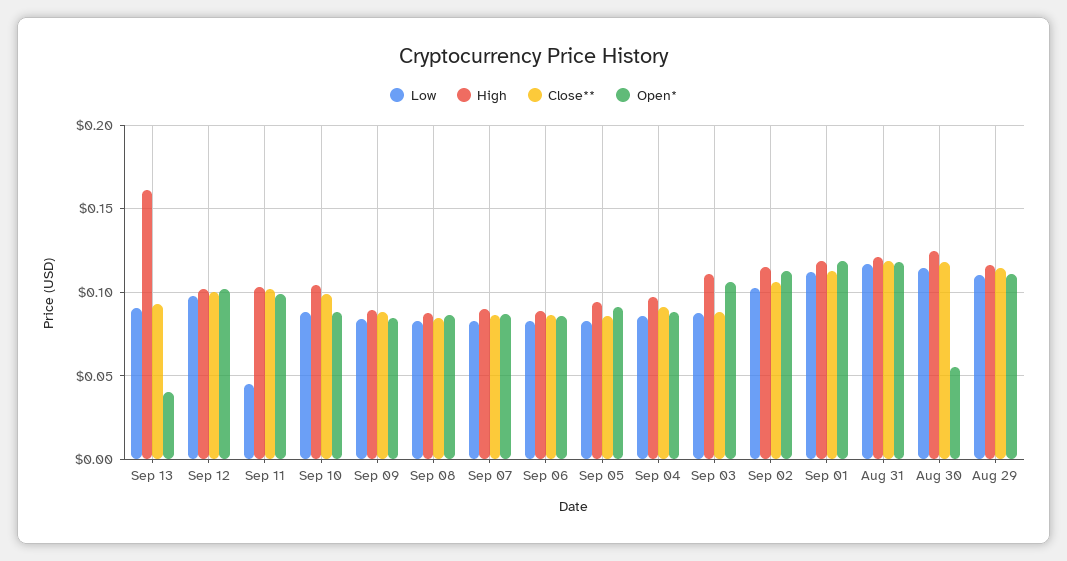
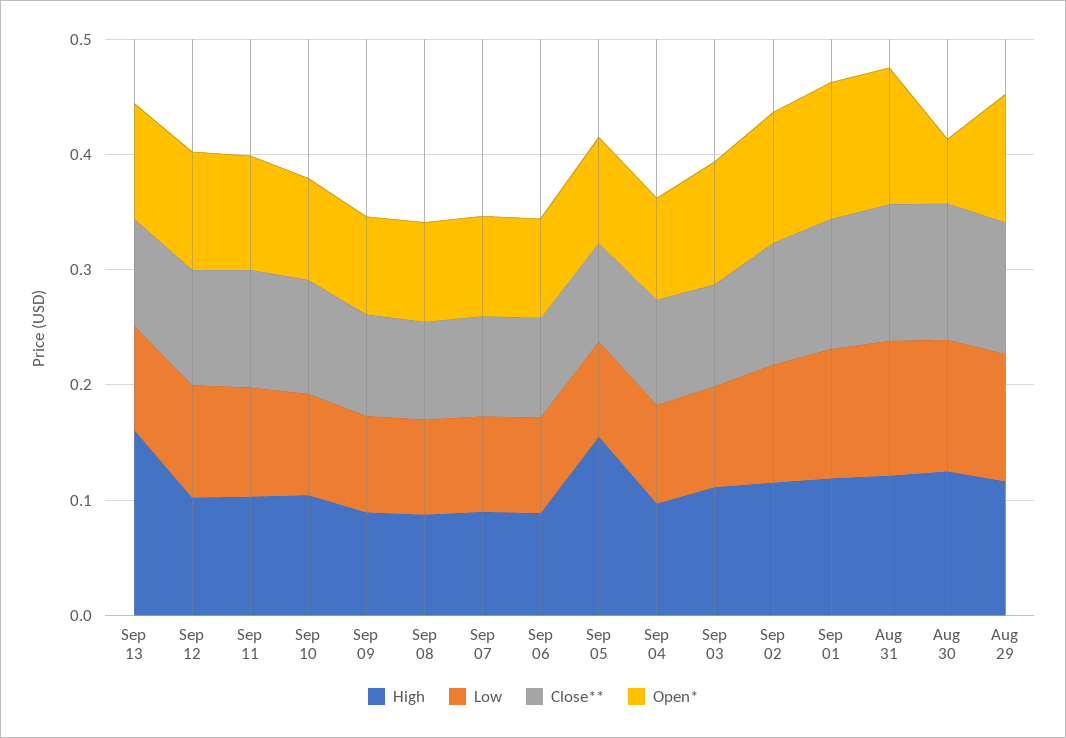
  {
    "Low": {
      "Sep 13": 0.09,
      "Sep 12": 0.1,
-     "Sep 11": 0.045,
+     "Sep 11": 0.1,
      "Sep 10": 0.09,
      "Sep 09": 0.085,
      "Sep 08": 0.085,
      "Sep 07": 0.085,
      "Sep 06": 0.085,
      "Sep 05": 0.085,
      "Sep 04": 0.085,
      "Sep 03": 0.09,
      "Sep 02": 0.1,
      "Sep 01": 0.11,
      "Aug 31": 0.115,
      "Aug 30": 0.115,
      "Aug 29": 0.11
    },
    "High": {
      "Sep 13": 0.16,
      "Sep 12": 0.1,
      "Sep 11": 0.105,
      "Sep 10": 0.105,
      "Sep 09": 0.09,
      "Sep 08": 0.085,
      "Sep 07": 0.09,
      "Sep 06": 0.09,
-     "Sep 05": 0.095,
+     "Sep 05": 0.16,
      "Sep 04": 0.095,
      "Sep 03": 0.11,
      "Sep 02": 0.115,
      "Sep 01": 0.12,
      "Aug 31": 0.12,
      "Aug 30": 0.125,
      "Aug 29": 0.115
    },
    "Close**": {
      "Sep 13": 0.095,
      "Sep 12": 0.1,
      "Sep 11": 0.1,
      "Sep 10": 0.1,
      "Sep 09": 0.09,
      "Sep 08": 0.085,
      "Sep 07": 0.085,
      "Sep 06": 0.085,
      "Sep 05": 0.085,
      "Sep 04": 0.09,
      "Sep 03": 0.09,
      "Sep 02": 0.105,
      "Sep 01": 0.115,
      "Aug 31": 0.12,
      "Aug 30": 0.12,
      "Aug 29": 0.115
    },
    "Open*": {
-     "Sep 13": 0.04,
+     "Sep 13": 0.1,
      "Sep 12": 0.1,
      "Sep 11": 0.1,
      "Sep 10": 0.09,
      "Sep 09": 0.085,
      "Sep 08": 0.085,
      "Sep 07": 0.085,
      "Sep 06": 0.085,
      "Sep 05": 0.09,
      "Sep 04": 0.09,
      "Sep 03": 0.105,
      "Sep 02": 0.115,
      "Sep 01": 0.12,
      "Aug 31": 0.12,
      "Aug 30": 0.055,
      "Aug 29": 0.11
    }
  }

